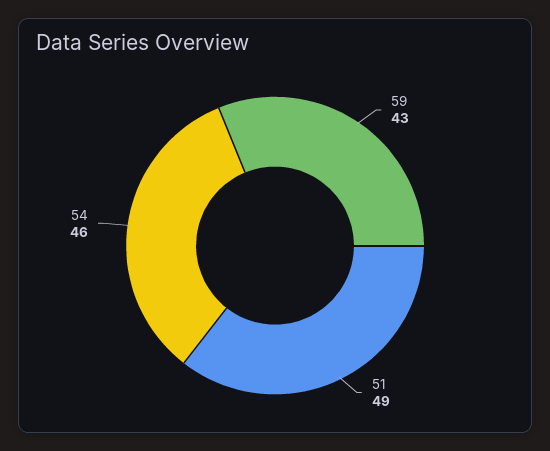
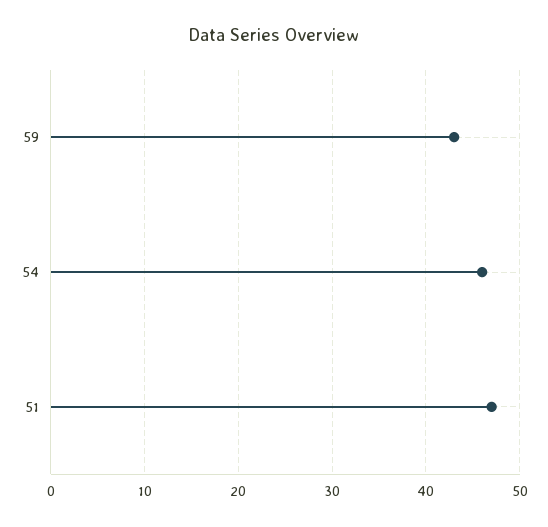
  {
    "59": 43,
-   "51": 49,
+   "51": 47,
    "54": 46
  }

